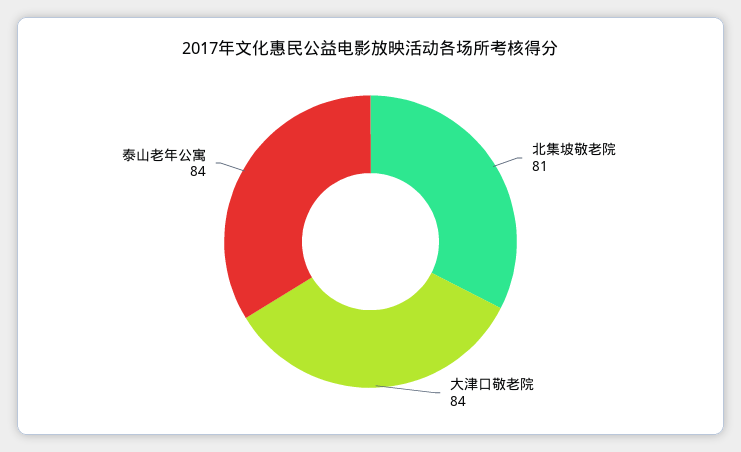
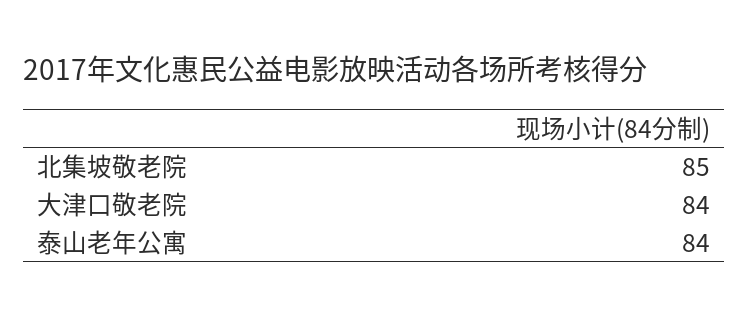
  {
-   "北集坡敬老院": 81,
+   "北集坡敬老院": 85,
    "大津口敬老院": 84,
    "泰山老年公寓": 84
  }

